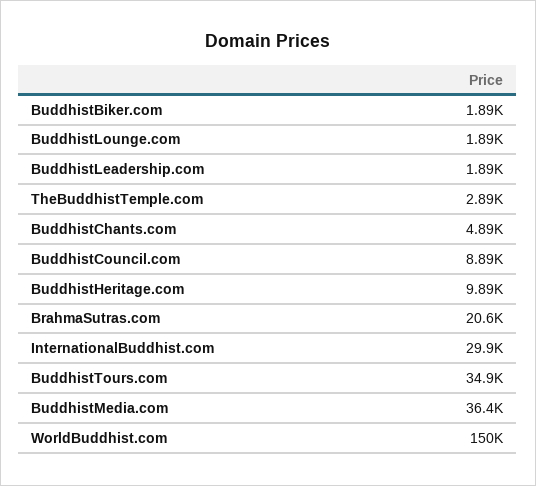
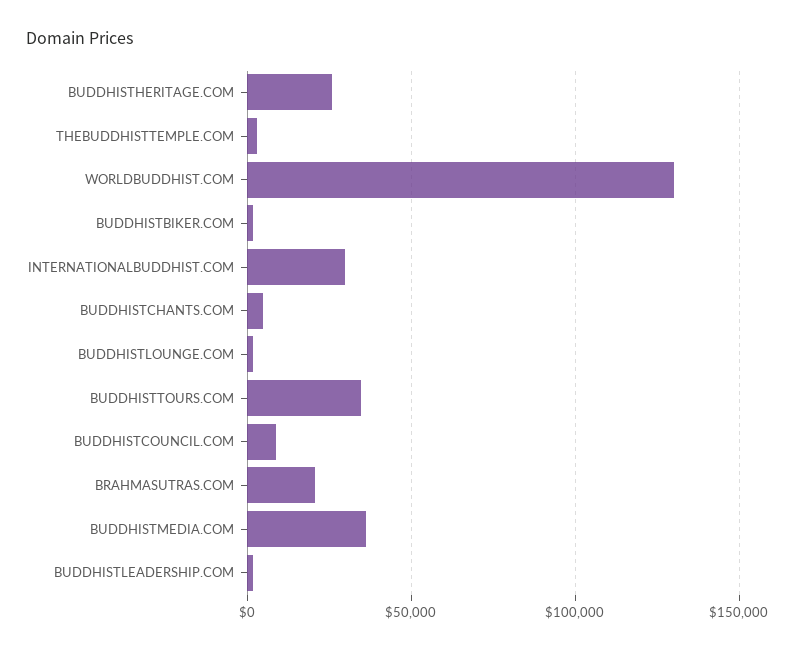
  {
    "BuddhistBiker.com": 1890,
    "BuddhistLounge.com": 1890,
    "BuddhistLeadership.com": 1890,
    "TheBuddhistTemple.com": 2890,
    "BuddhistChants.com": 4890,
    "BuddhistCouncil.com": 8890,
-   "BuddhistHeritage.com": 9890,
+   "BuddhistHeritage.com": 25000,
    "BrahmaSutras.com": 20600,
    "InternationalBuddhist.com": 29900,
    "BuddhistTours.com": 34900,
    "BuddhistMedia.com": 36400,
-   "WorldBuddhist.com": 150000
+   "WorldBuddhist.com": 130000
  }

